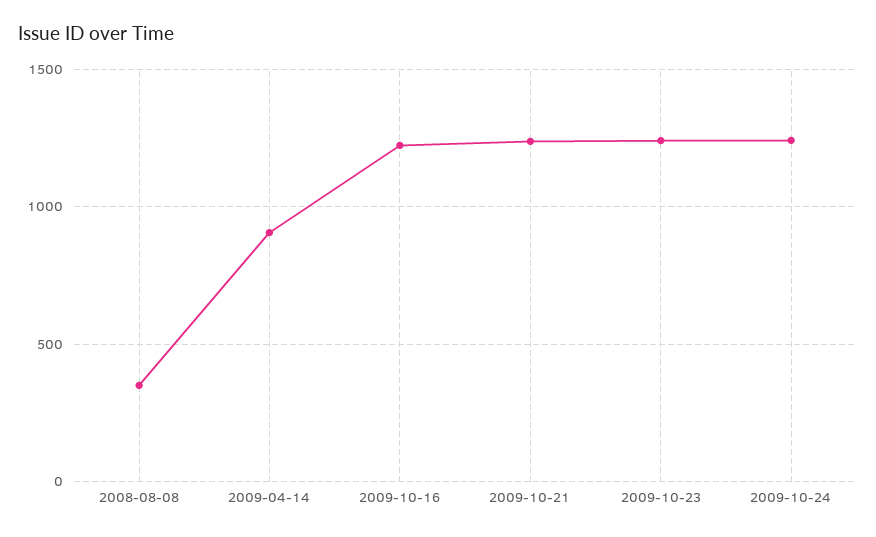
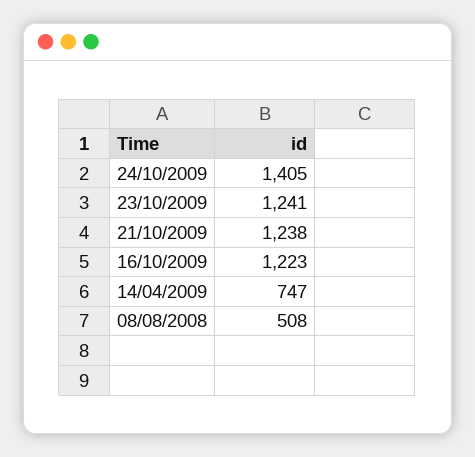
  {
-   "2008-08-08": 350,
+   "2008-08-08": 508,
-   "2009-04-14": 900,
+   "2009-04-14": 747,
    "2009-10-16": 1223,
    "2009-10-21": 1238,
    "2009-10-23": 1241,
-   "2009-10-24": 1250
+   "2009-10-24": 1405
  }

